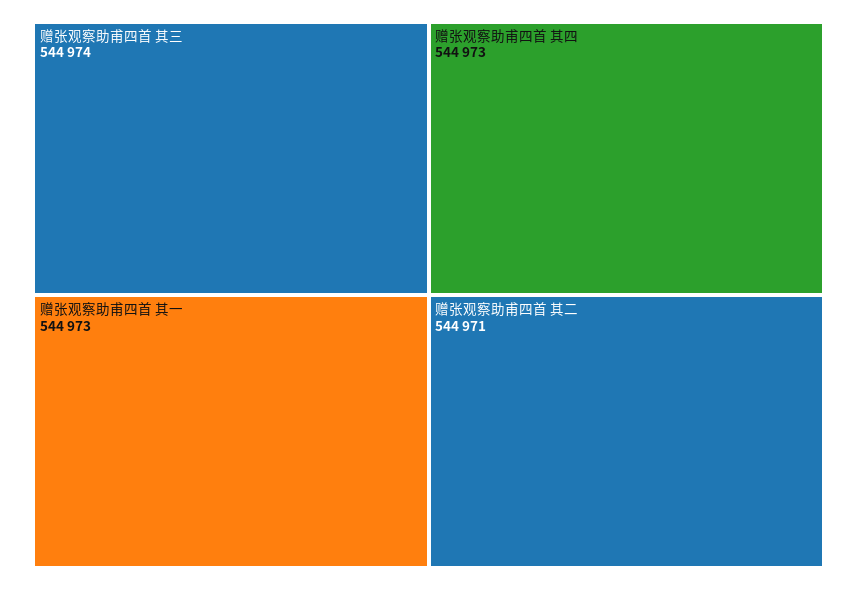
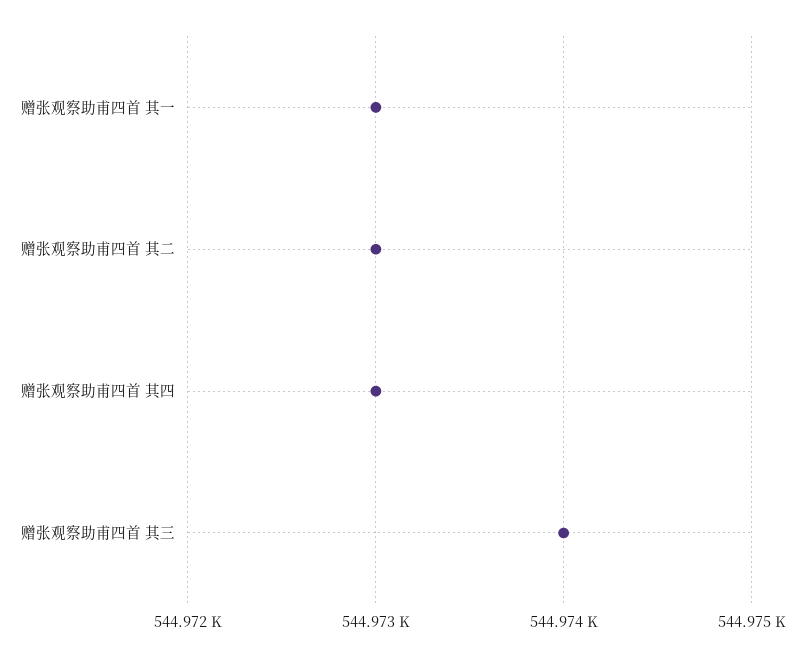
  {
    "赠张观察助甫四首 其三": 544974,
    "赠张观察助甫四首 其一": 544973,
    "赠张观察助甫四首 其四": 544973,
-   "赠张观察助甫四首 其二": 544971
+   "赠张观察助甫四首 其二": 544973
  }

